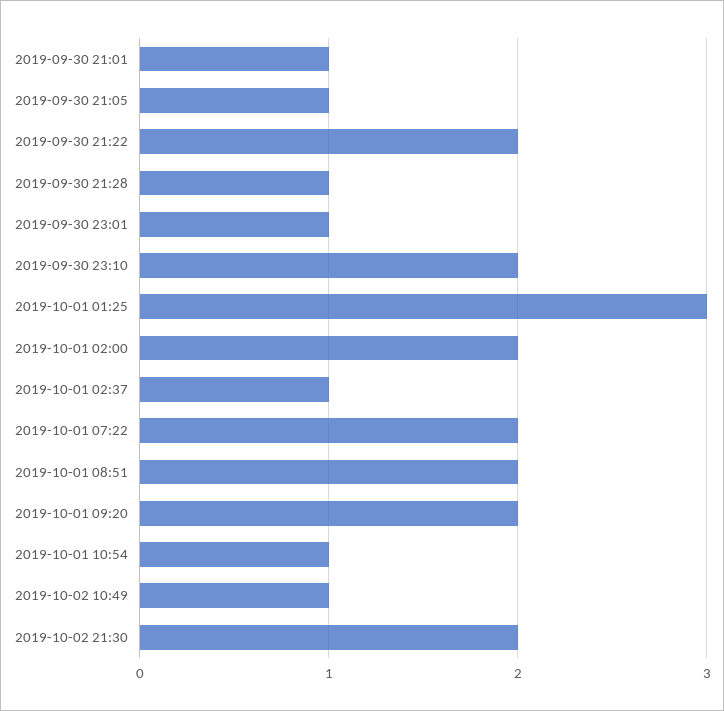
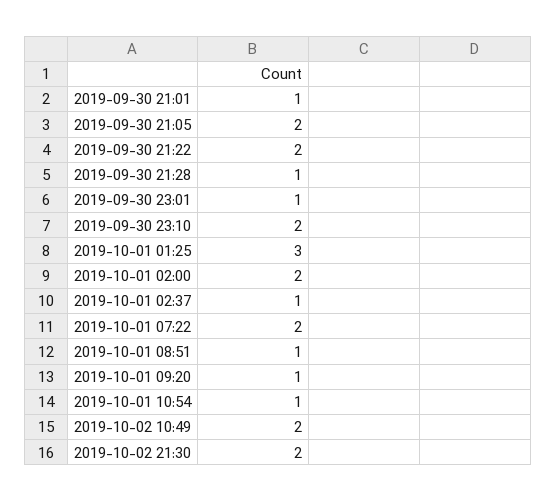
  {
    "2019-09-30 21:01": 1,
-   "2019-09-30 21:05": 1,
+   "2019-09-30 21:05": 2,
    "2019-09-30 21:22": 2,
    "2019-09-30 21:28": 1,
    "2019-09-30 23:01": 1,
    "2019-09-30 23:10": 2,
    "2019-10-01 01:25": 3,
    "2019-10-01 02:00": 2,
    "2019-10-01 02:37": 1,
    "2019-10-01 07:22": 2,
-   "2019-10-01 08:51": 2,
+   "2019-10-01 08:51": 1,
-   "2019-10-01 09:20": 2,
+   "2019-10-01 09:20": 1,
    "2019-10-01 10:54": 1,
-   "2019-10-02 10:49": 1,
+   "2019-10-02 10:49": 2,
    "2019-10-02 21:30": 2
  }

